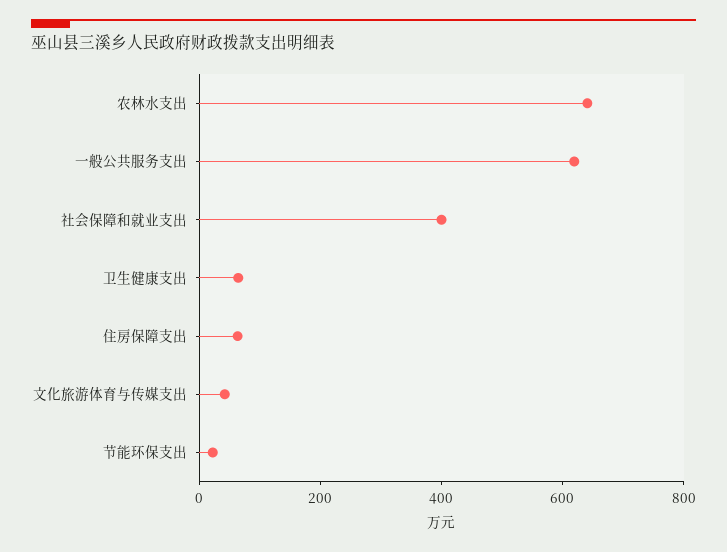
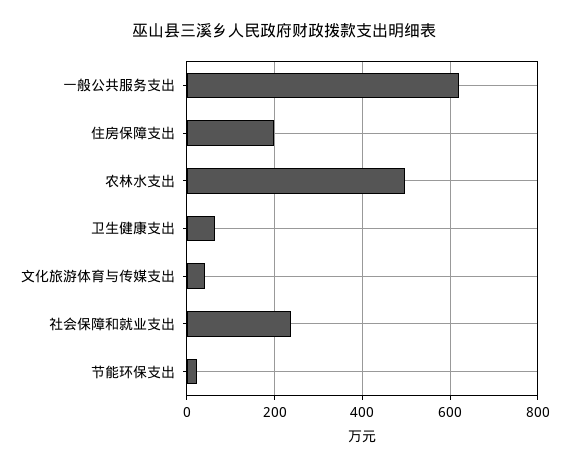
  {
-   "农林水支出": 650,
+   "农林水支出": 500,
    "一般公共服务支出": 620,
-   "社会保障和就业支出": 400,
+   "社会保障和就业支出": 240,
    "卫生健康支出": 60,
-   "住房保障支出": 50,
+   "住房保障支出": 200,
    "文化旅游体育与传媒支出": 40,
    "节能环保支出": 20
  }

